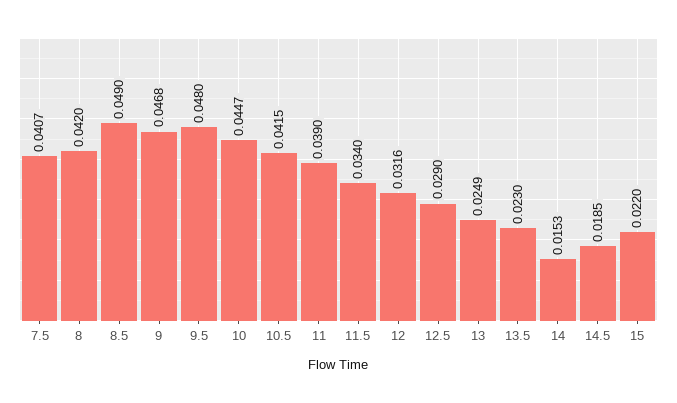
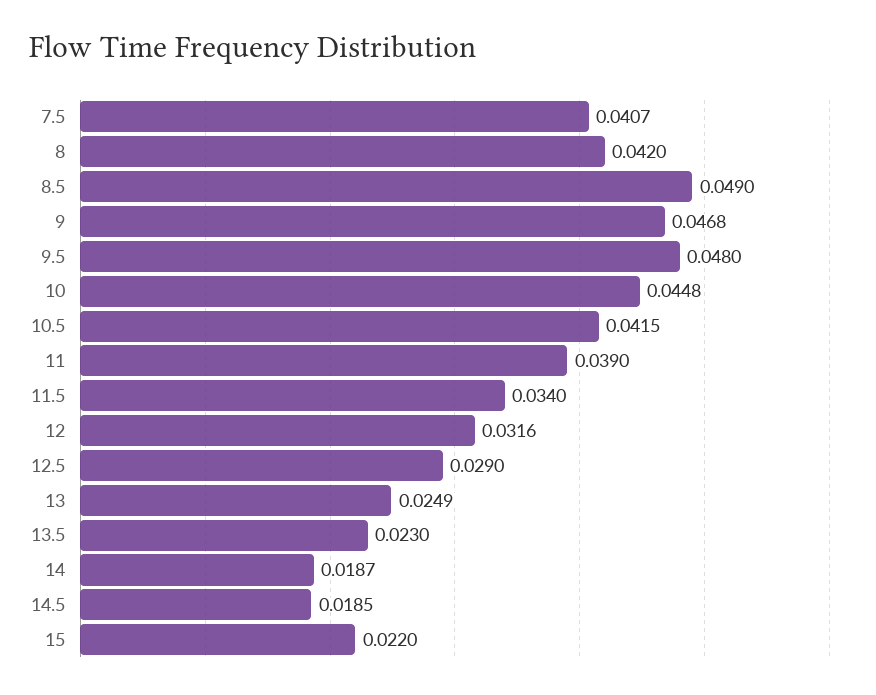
  {
    "7.5": 0.0407,
    "8": 0.042,
    "8.5": 0.049,
    "9": 0.0468,
    "9.5": 0.048,
-   "10": 0.0447,
+   "10": 0.0448,
    "10.5": 0.0415,
    "11": 0.039,
    "11.5": 0.034,
    "12": 0.0316,
    "12.5": 0.029,
    "13": 0.0249,
    "13.5": 0.023,
-   "14": 0.0153,
+   "14": 0.0187,
    "14.5": 0.0185,
    "15": 0.022
  }

